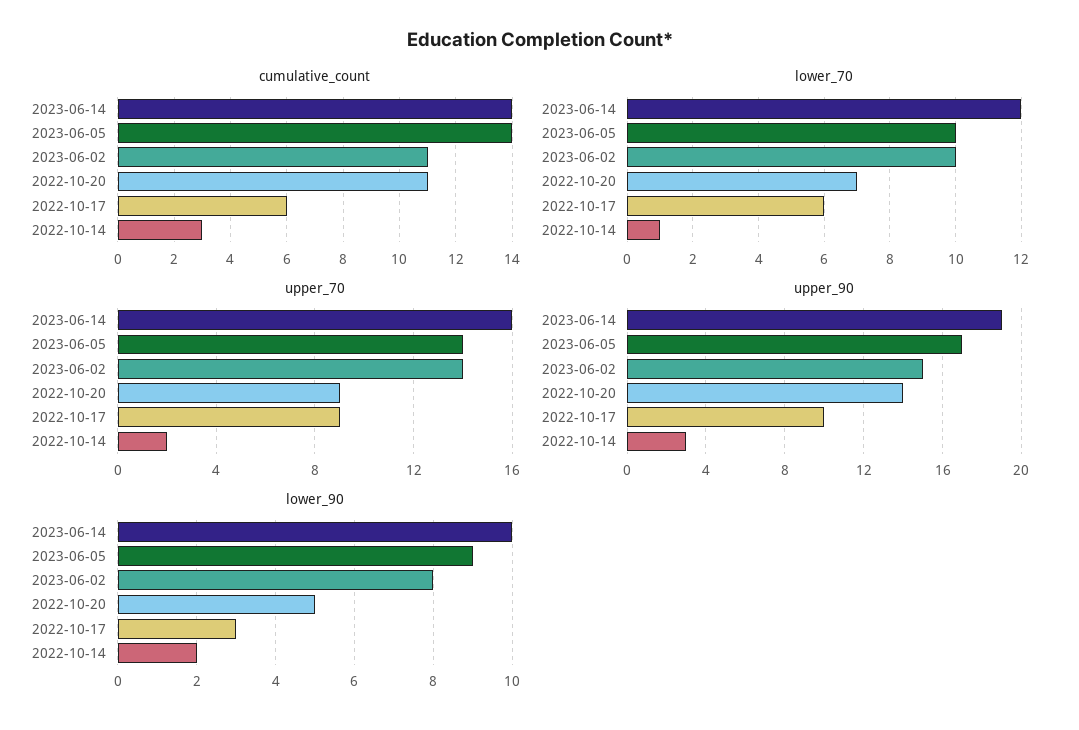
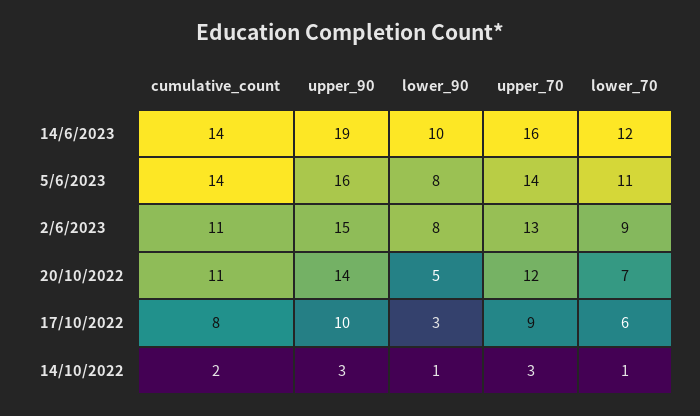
  {
    "cumulative_count": {
      "2023-06-14": 14,
      "2023-06-05": 14,
      "2023-06-02": 11,
      "2022-10-20": 11,
-     "2022-10-17": 6,
+     "2022-10-17": 8,
-     "2022-10-14": 3
+     "2022-10-14": 2
    },
    "lower_70": {
      "2023-06-14": 12,
-     "2023-06-05": 10,
+     "2023-06-05": 11,
-     "2023-06-02": 10,
+     "2023-06-02": 9,
      "2022-10-20": 7,
      "2022-10-17": 6,
      "2022-10-14": 1
    },
    "upper_70": {
      "2023-06-14": 16,
      "2023-06-05": 14,
-     "2023-06-02": 14,
+     "2023-06-02": 13,
-     "2022-10-20": 9,
+     "2022-10-20": 12,
      "2022-10-17": 9,
-     "2022-10-14": 2
+     "2022-10-14": 3
    },
    "upper_90": {
      "2023-06-14": 19,
-     "2023-06-05": 17,
+     "2023-06-05": 16,
      "2023-06-02": 15,
      "2022-10-20": 14,
      "2022-10-17": 10,
      "2022-10-14": 3
    },
    "lower_90": {
      "2023-06-14": 10,
-     "2023-06-05": 9,
+     "2023-06-05": 8,
      "2023-06-02": 8,
      "2022-10-20": 5,
      "2022-10-17": 3,
-     "2022-10-14": 2
+     "2022-10-14": 1
    }
  }

